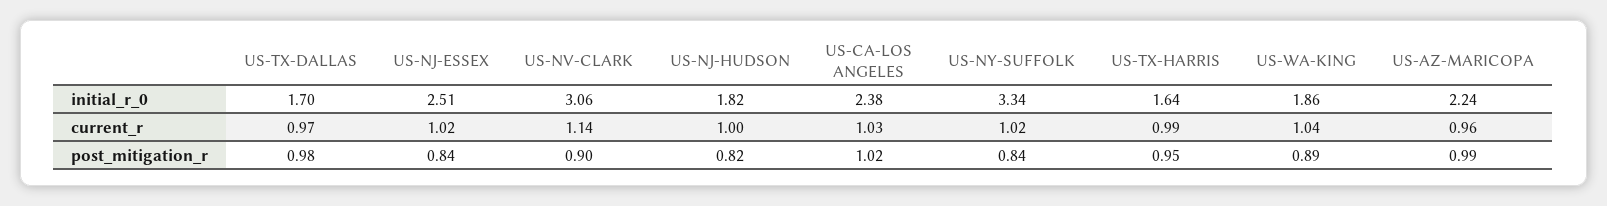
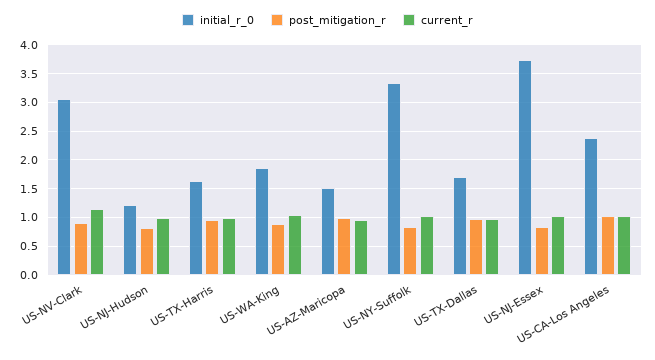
  {
    "initial_r_0": {
      "US-TX-DALLAS": 1.7,
-     "US-NJ-ESSEX": 2.51,
+     "US-NJ-ESSEX": 3.75,
      "US-NV-CLARK": 3.06,
-     "US-NJ-HUDSON": 1.82,
+     "US-NJ-HUDSON": 1.25,
      "US-CA-LOS ANGELES": 2.38,
      "US-NY-SUFFOLK": 3.34,
      "US-TX-HARRIS": 1.64,
      "US-WA-KING": 1.86,
-     "US-AZ-MARICOPA": 2.24
+     "US-AZ-MARICOPA": 1.5
    },
    "current_r": {
      "US-TX-DALLAS": 0.97,
      "US-NJ-ESSEX": 1.02,
      "US-NV-CLARK": 1.14,
      "US-NJ-HUDSON": 1,
      "US-CA-LOS ANGELES": 1.03,
      "US-NY-SUFFOLK": 1.02,
      "US-TX-HARRIS": 0.99,
      "US-WA-KING": 1.04,
      "US-AZ-MARICOPA": 0.96
    },
    "post_mitigation_r": {
      "US-TX-DALLAS": 0.98,
      "US-NJ-ESSEX": 0.84,
      "US-NV-CLARK": 0.9,
      "US-NJ-HUDSON": 0.82,
      "US-CA-LOS ANGELES": 1.02,
      "US-NY-SUFFOLK": 0.84,
      "US-TX-HARRIS": 0.95,
      "US-WA-KING": 0.89,
      "US-AZ-MARICOPA": 0.99
    }
  }

